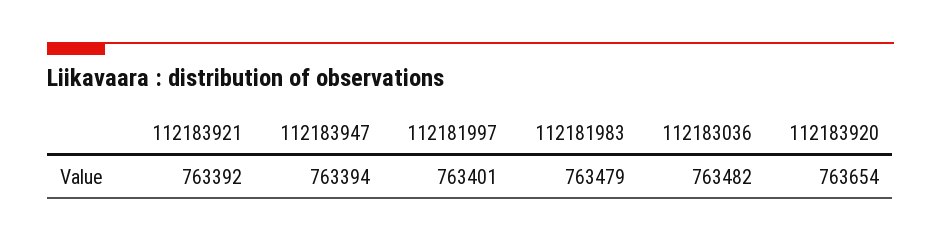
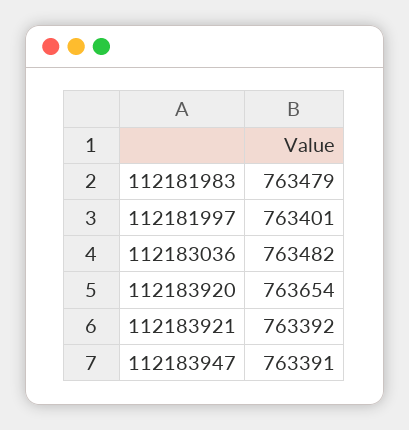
  {
    "112183921": 763392,
-   "112183947": 763394,
+   "112183947": 763391,
    "112181997": 763401,
    "112181983": 763479,
    "112183036": 763482,
    "112183920": 763654
  }

